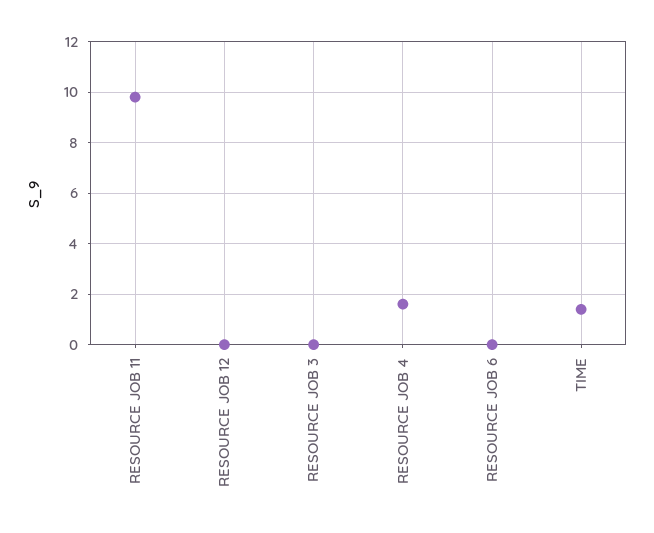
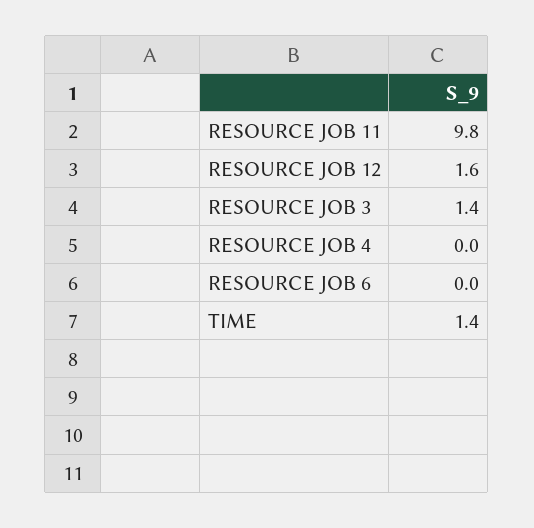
  {
    "RESOURCE JOB 11": 9.8,
-   "RESOURCE JOB 12": 0,
+   "RESOURCE JOB 12": 1.6,
-   "RESOURCE JOB 3": 0,
+   "RESOURCE JOB 3": 1.4,
-   "RESOURCE JOB 4": 1.5,
+   "RESOURCE JOB 4": 0,
    "RESOURCE JOB 6": 0,
    "TIME": 1.4
  }

